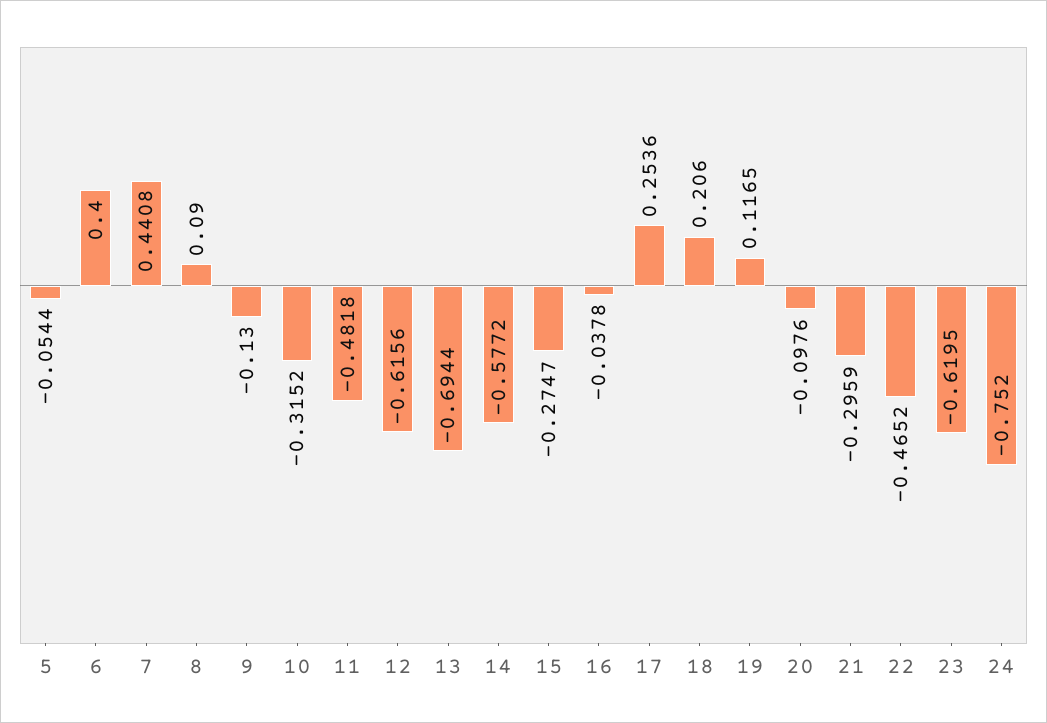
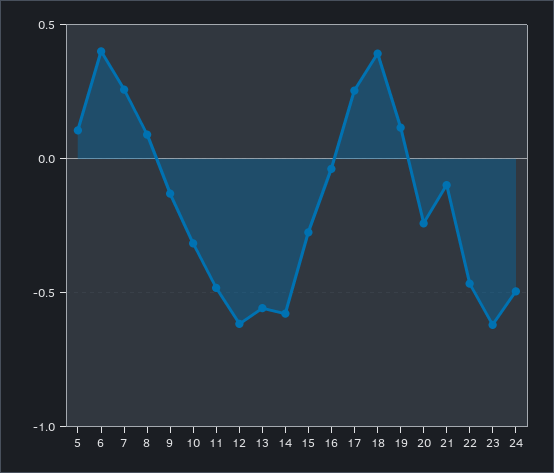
  {
-   "5": -0.0544,
+   "5": 0.1,
    "6": 0.4,
-   "7": 0.4408,
+   "7": 0.25,
    "8": 0.09,
    "9": -0.13,
    "10": -0.3152,
    "11": -0.4818,
    "12": -0.6156,
-   "13": -0.6944,
+   "13": -0.55,
    "14": -0.5772,
    "15": -0.2747,
    "16": -0.0378,
    "17": 0.2536,
-   "18": 0.206,
+   "18": 0.4,
    "19": 0.1165,
-   "20": -0.0976,
+   "20": -0.25,
-   "21": -0.2959,
+   "21": -0.1,
    "22": -0.4652,
    "23": -0.6195,
-   "24": -0.752
+   "24": -0.5
  }

